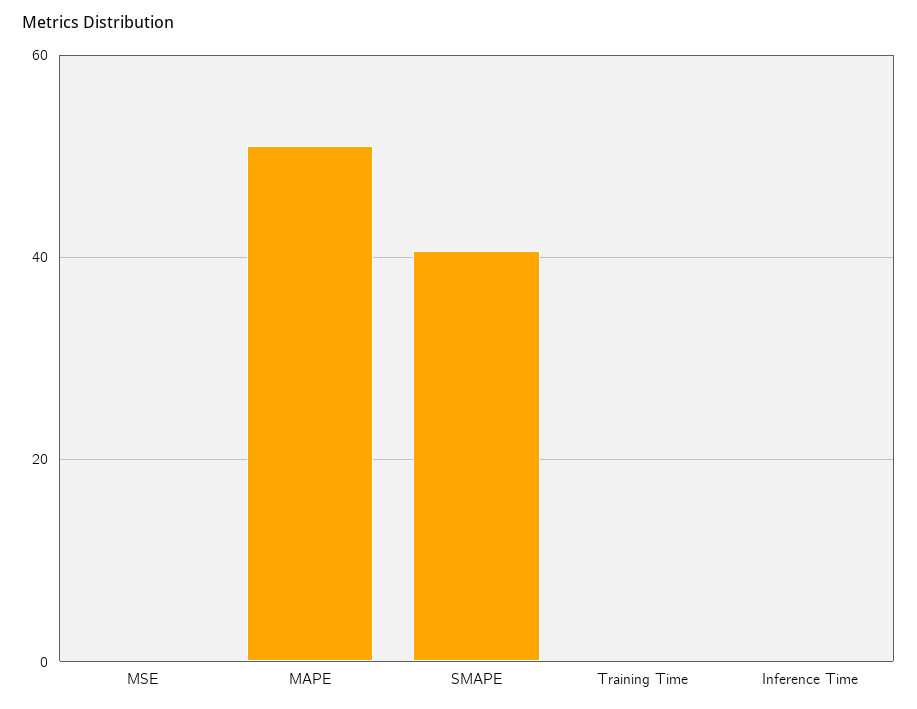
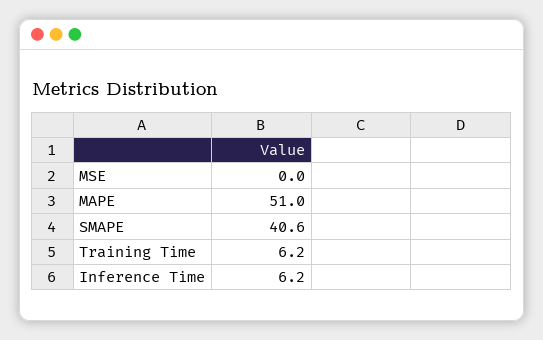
  {
    "MSE": 0,
    "MAPE": 51,
    "SMAPE": 40.6,
-   "Training Time": 0,
+   "Training Time": 6.2,
-   "Inference Time": 0
+   "Inference Time": 6.2
  }

